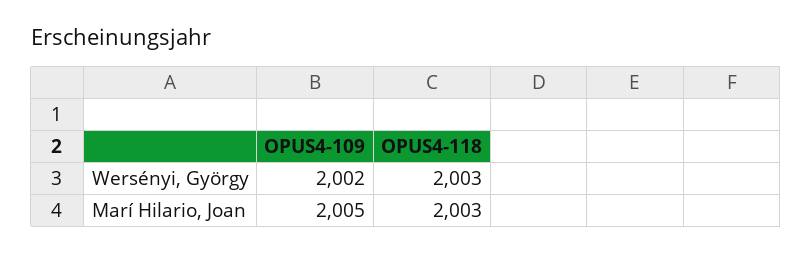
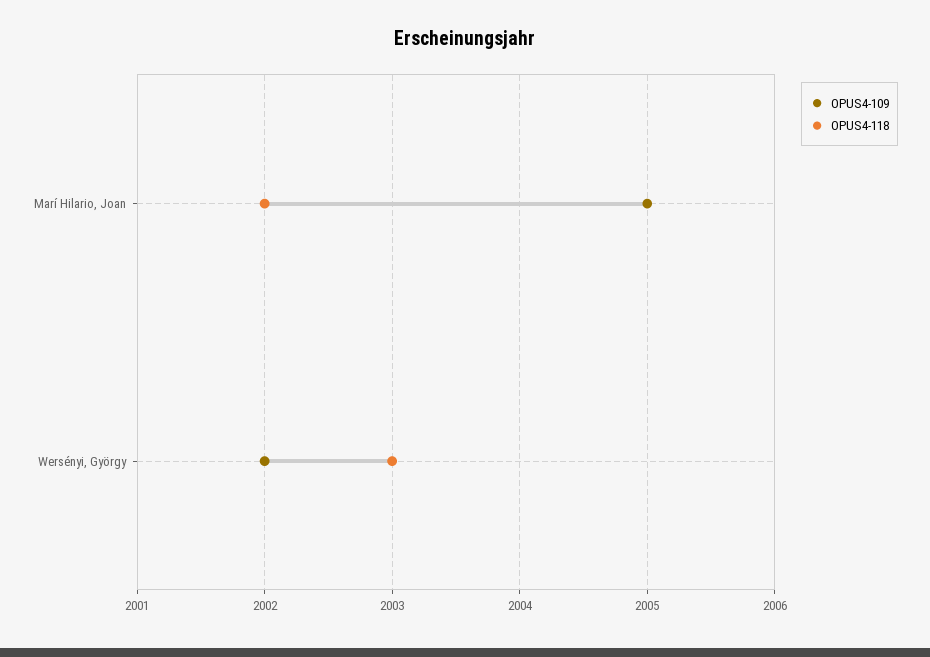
  {
    "OPUS4-109": {
      "Wersényi, György": 2002,
      "Marí Hilario, Joan": 2005
    },
    "OPUS4-118": {
      "Wersényi, György": 2003,
-     "Marí Hilario, Joan": 2003
+     "Marí Hilario, Joan": 2002
    }
  }

